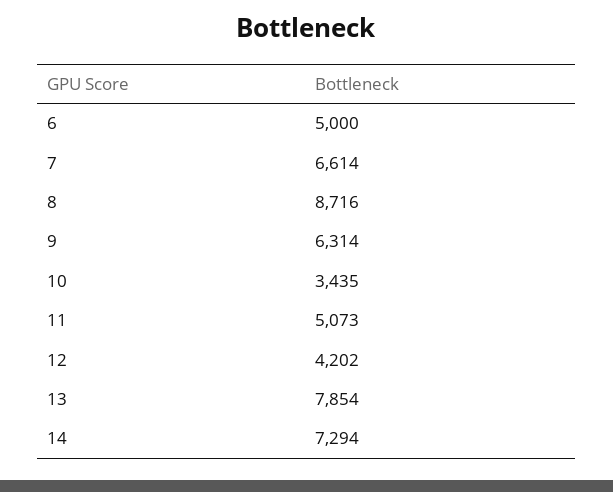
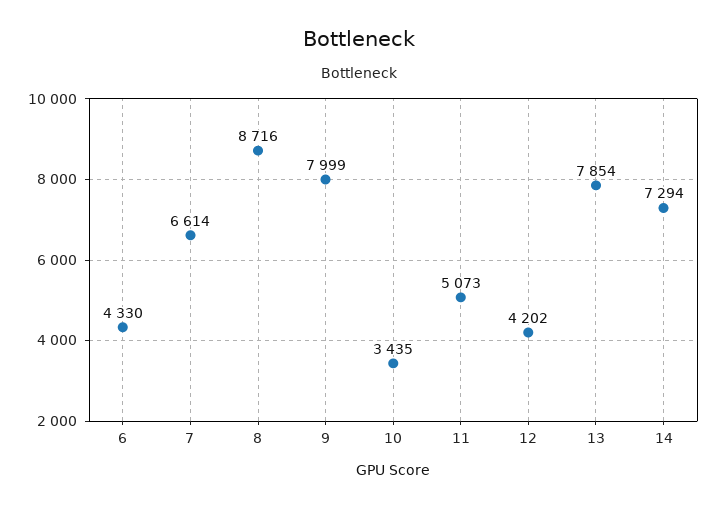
  {
-   "6": 5000,
+   "6": 4330,
    "7": 6614,
    "8": 8716,
-   "9": 6314,
+   "9": 7999,
    "10": 3435,
    "11": 5073,
    "12": 4202,
    "13": 7854,
    "14": 7294
  }

